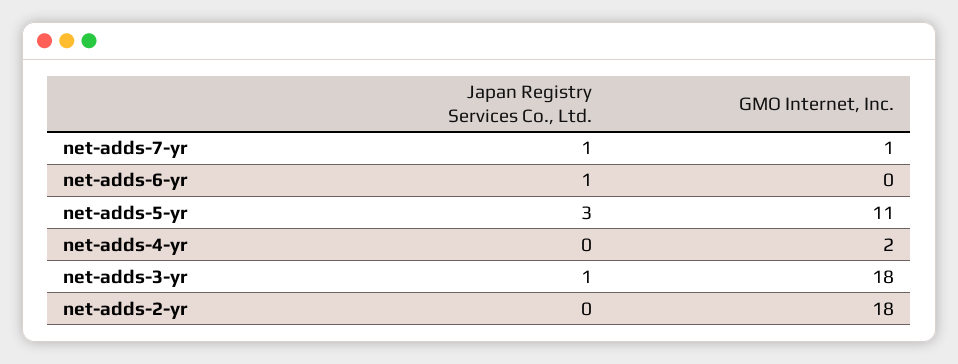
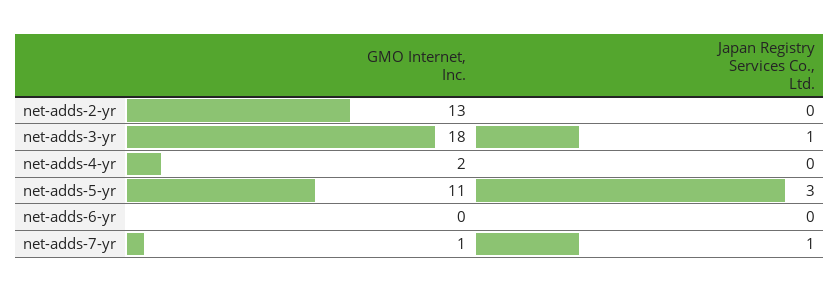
  {
    "Japan Registry Services Co., Ltd.": {
      "net-adds-7-yr": 1,
-     "net-adds-6-yr": 1,
+     "net-adds-6-yr": 0,
      "net-adds-5-yr": 3,
      "net-adds-4-yr": 0,
      "net-adds-3-yr": 1,
      "net-adds-2-yr": 0
    },
    "GMO Internet, Inc.": {
      "net-adds-7-yr": 1,
      "net-adds-6-yr": 0,
      "net-adds-5-yr": 11,
      "net-adds-4-yr": 2,
      "net-adds-3-yr": 18,
-     "net-adds-2-yr": 18
+     "net-adds-2-yr": 13
    }
  }

